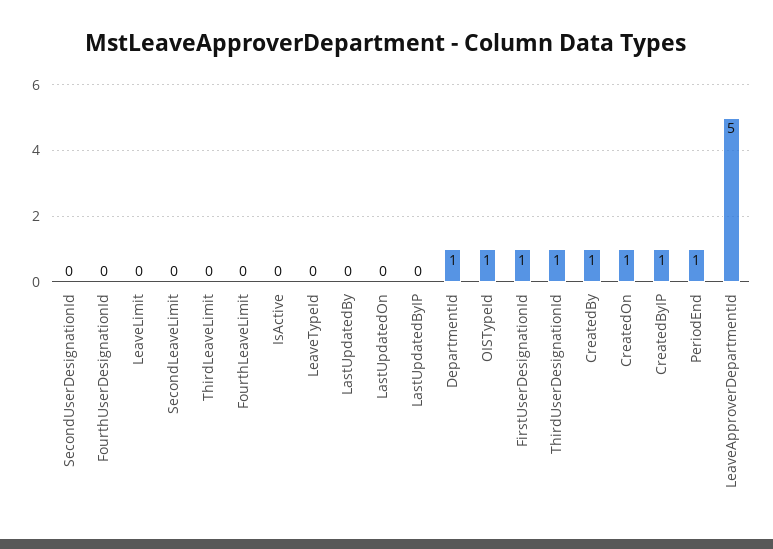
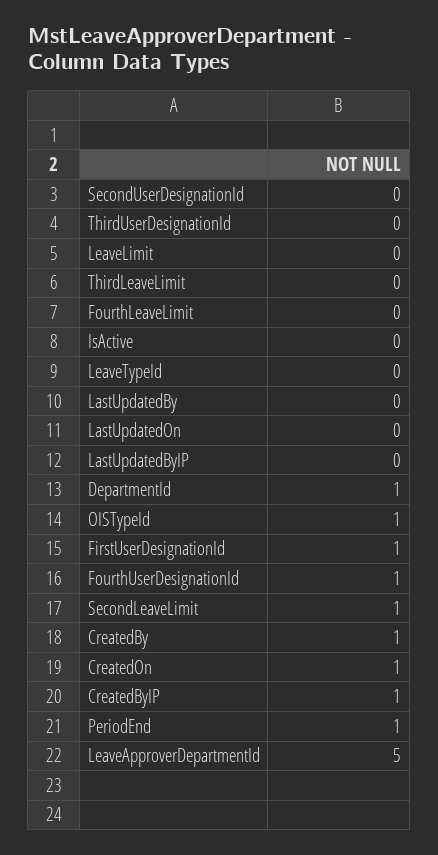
  {
    "SecondUserDesignationId": 0,
-   "FourthUserDesignationId": 0,
+   "FourthUserDesignationId": 1,
    "LeaveLimit": 0,
-   "SecondLeaveLimit": 0,
+   "SecondLeaveLimit": 1,
    "ThirdLeaveLimit": 0,
    "FourthLeaveLimit": 0,
    "IsActive": 0,
    "LeaveTypeId": 0,
    "LastUpdatedBy": 0,
    "LastUpdatedOn": 0,
    "LastUpdatedByIP": 0,
    "DepartmentId": 1,
    "OISTypeId": 1,
    "FirstUserDesignationId": 1,
-   "ThirdUserDesignationId": 1,
+   "ThirdUserDesignationId": 0,
    "CreatedBy": 1,
    "CreatedOn": 1,
    "CreatedByIP": 1,
    "PeriodEnd": 1,
    "LeaveApproverDepartmentId": 5
  }

